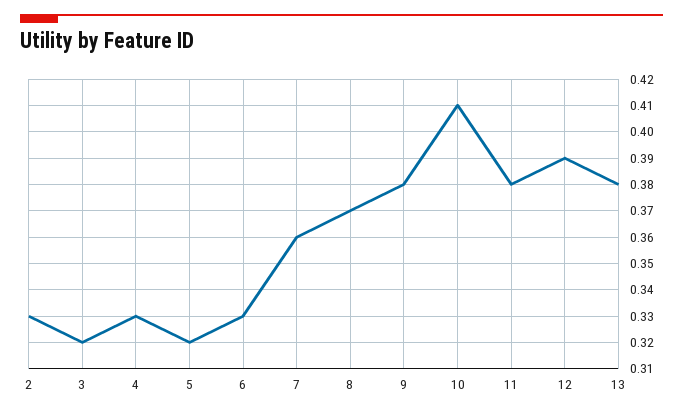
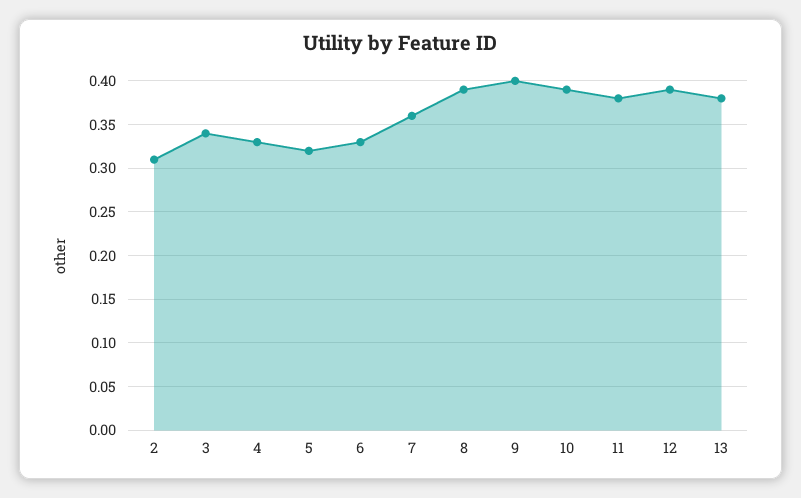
  {
-   "2": 0.33,
+   "2": 0.31,
-   "3": 0.32,
+   "3": 0.34,
    "4": 0.33,
    "5": 0.32,
    "6": 0.33,
    "7": 0.36,
-   "8": 0.37,
+   "8": 0.39,
-   "9": 0.38,
+   "9": 0.4,
-   "10": 0.41,
+   "10": 0.39,
    "11": 0.38,
    "12": 0.39,
    "13": 0.38
  }

